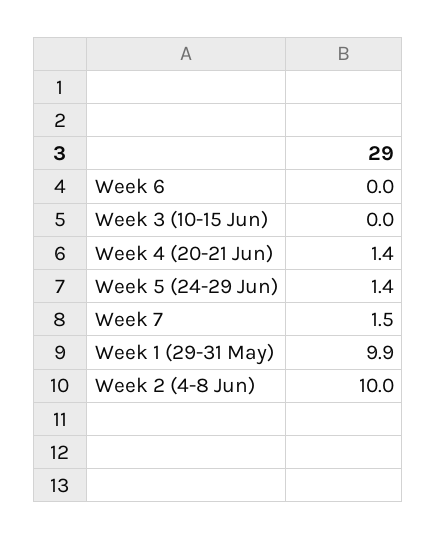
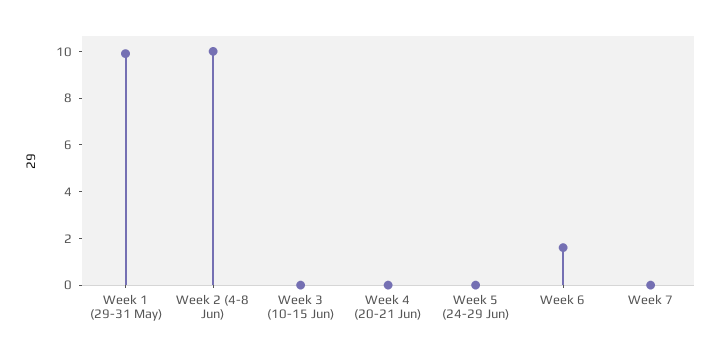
  {
-   "Week 6": 0,
+   "Week 6": 1.5,
    "Week 3 (10-15 Jun)": 0,
-   "Week 4 (20-21 Jun)": 1.4,
+   "Week 4 (20-21 Jun)": 0,
-   "Week 5 (24-29 Jun)": 1.4,
+   "Week 5 (24-29 Jun)": 0,
-   "Week 7": 1.5,
+   "Week 7": 0,
    "Week 1 (29-31 May)": 9.9,
    "Week 2 (4-8 Jun)": 10
  }

